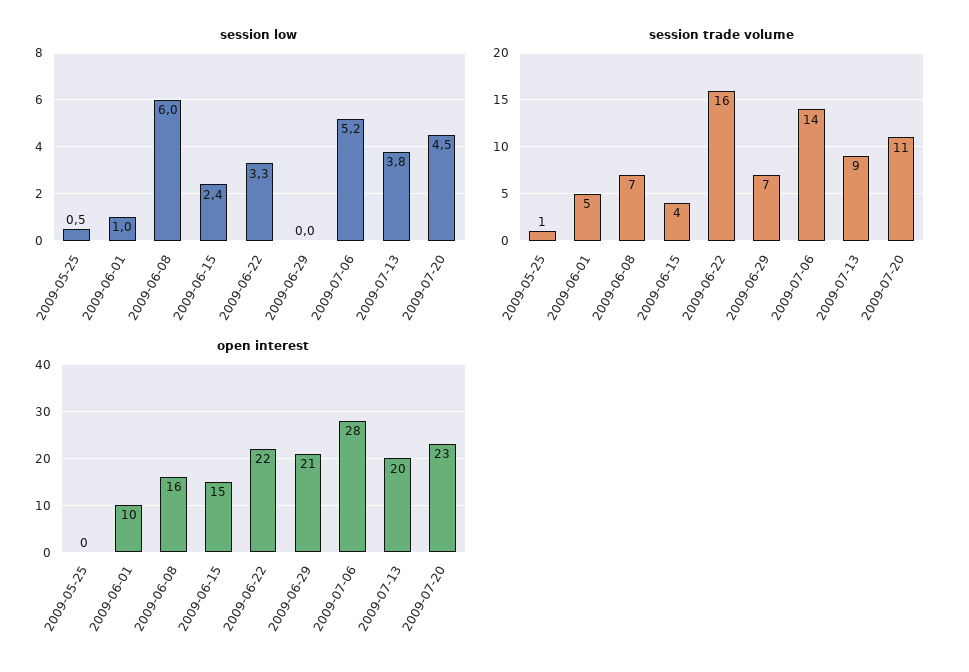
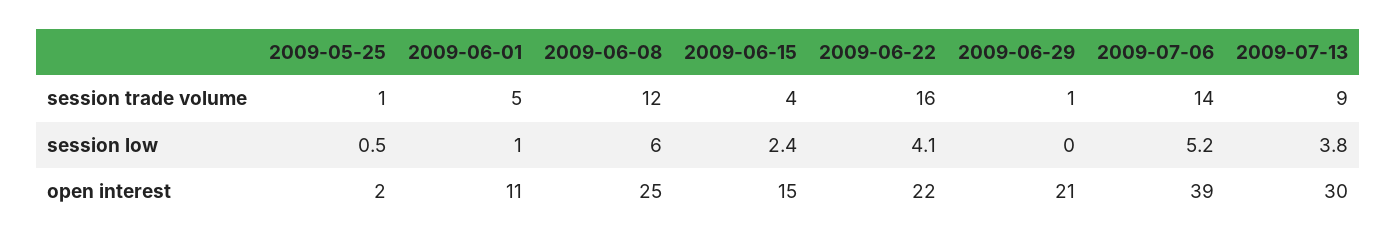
  {
    "session low": {
      "2009-05-25": 0.5,
      "2009-06-01": 1,
      "2009-06-08": 6,
      "2009-06-15": 2.4,
-     "2009-06-22": 3.3,
+     "2009-06-22": 4.1,
      "2009-06-29": 0,
      "2009-07-06": 5.2,
-     "2009-07-13": 3.8,
+     "2009-07-13": 3.8
-     "2009-07-20": 4.5
    },
    "session trade volume": {
      "2009-05-25": 1,
      "2009-06-01": 5,
-     "2009-06-08": 7,
+     "2009-06-08": 12,
      "2009-06-15": 4,
      "2009-06-22": 16,
-     "2009-06-29": 7,
+     "2009-06-29": 1,
      "2009-07-06": 14,
-     "2009-07-13": 9,
+     "2009-07-13": 9
-     "2009-07-20": 11
    },
    "open interest": {
-     "2009-05-25": 0,
+     "2009-05-25": 2,
-     "2009-06-01": 10,
+     "2009-06-01": 11,
-     "2009-06-08": 16,
+     "2009-06-08": 25,
      "2009-06-15": 15,
      "2009-06-22": 22,
      "2009-06-29": 21,
-     "2009-07-06": 28,
+     "2009-07-06": 39,
-     "2009-07-13": 20,
+     "2009-07-13": 30
-     "2009-07-20": 23
    }
  }

